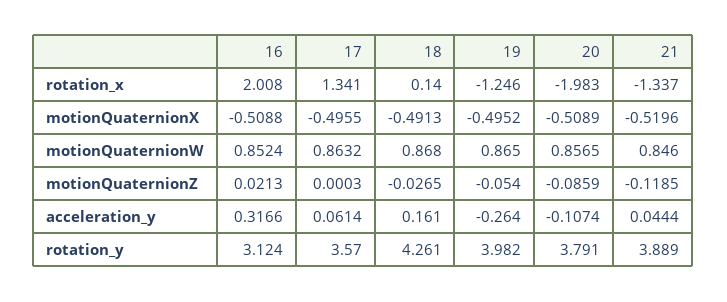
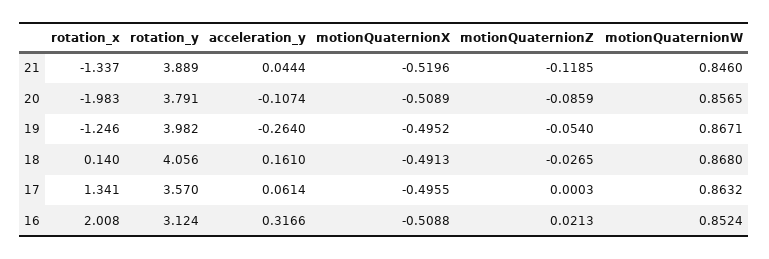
  {
    "16": {
      "rotation_x": 2.008,
      "motionQuaternionX": -0.5088,
      "motionQuaternionW": 0.8524,
      "motionQuaternionZ": 0.0213,
      "acceleration_y": 0.3166,
      "rotation_y": 3.124
    },
    "17": {
      "rotation_x": 1.341,
      "motionQuaternionX": -0.4955,
      "motionQuaternionW": 0.8632,
      "motionQuaternionZ": 0.0003,
      "acceleration_y": 0.0614,
      "rotation_y": 3.57
    },
    "18": {
      "rotation_x": 0.14,
      "motionQuaternionX": -0.4913,
      "motionQuaternionW": 0.868,
      "motionQuaternionZ": -0.0265,
      "acceleration_y": 0.161,
-     "rotation_y": 4.261
+     "rotation_y": 4.056
    },
    "19": {
      "rotation_x": -1.246,
      "motionQuaternionX": -0.4952,
-     "motionQuaternionW": 0.865,
+     "motionQuaternionW": 0.8671,
      "motionQuaternionZ": -0.054,
      "acceleration_y": -0.264,
      "rotation_y": 3.982
    },
    "20": {
      "rotation_x": -1.983,
      "motionQuaternionX": -0.5089,
      "motionQuaternionW": 0.8565,
      "motionQuaternionZ": -0.0859,
      "acceleration_y": -0.1074,
      "rotation_y": 3.791
    },
    "21": {
      "rotation_x": -1.337,
      "motionQuaternionX": -0.5196,
      "motionQuaternionW": 0.846,
      "motionQuaternionZ": -0.1185,
      "acceleration_y": 0.0444,
      "rotation_y": 3.889
    }
  }

